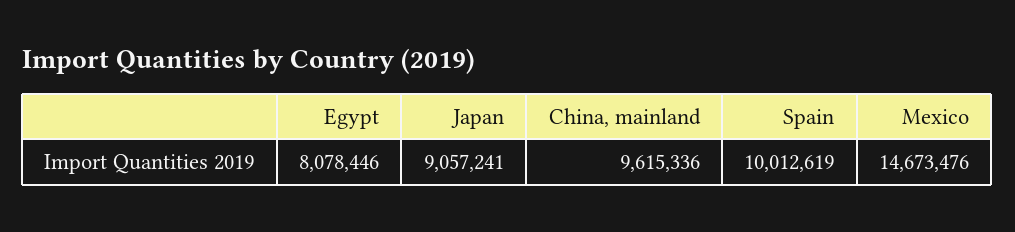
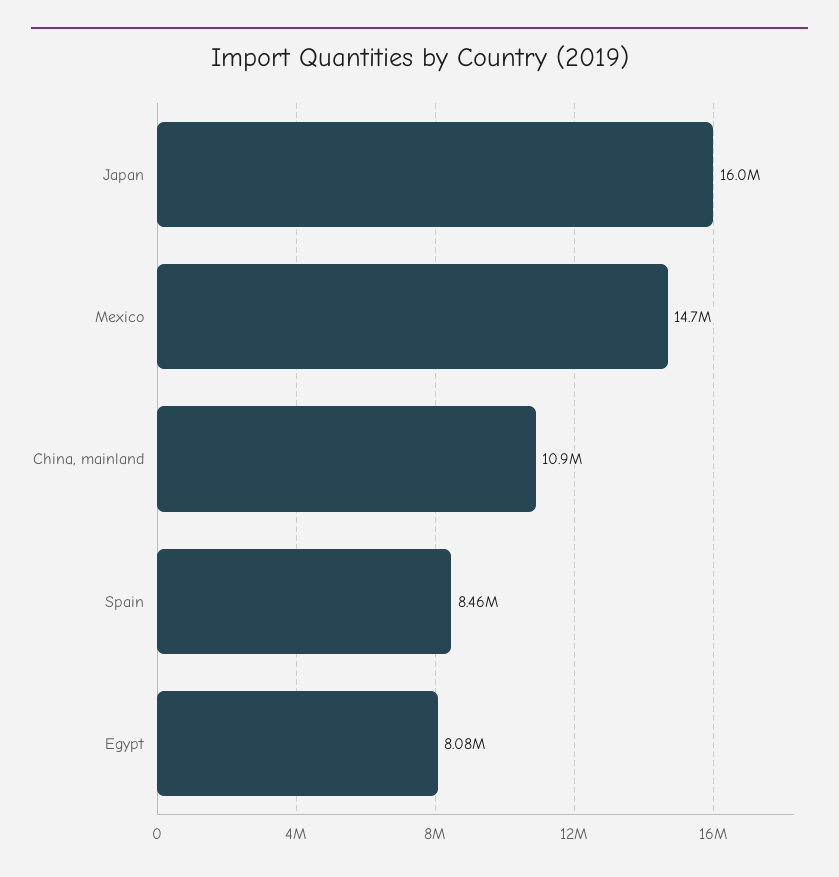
  {
    "Egypt": 8078446,
-   "Japan": 9057241,
+   "Japan": 16000000,
-   "China, mainland": 9615336,
+   "China, mainland": 10900000,
-   "Spain": 10012619,
+   "Spain": 8460000,
    "Mexico": 14673476
  }

